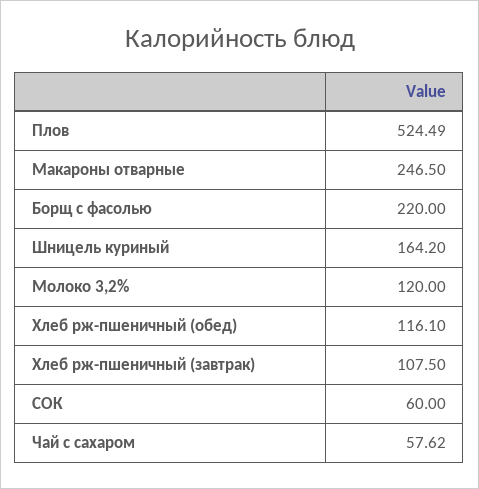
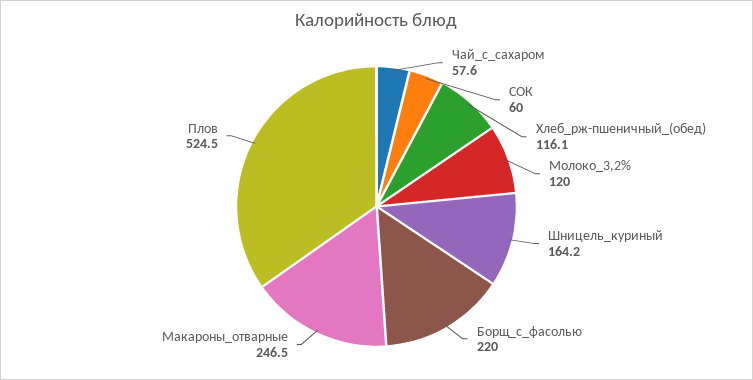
  {
    "Плов": 524.49,
    "Макароны отварные": 246.5,
    "Борщ с фасолью": 220,
    "Шницель куриный": 164.2,
    "Молоко 3,2%": 120,
    "Хлеб рж-пшеничный (обед)": 116.1,
-   "Хлеб рж-пшеничный (завтрак)": 107.5,
    "СОК": 60,
    "Чай с сахаром": 57.62
  }

